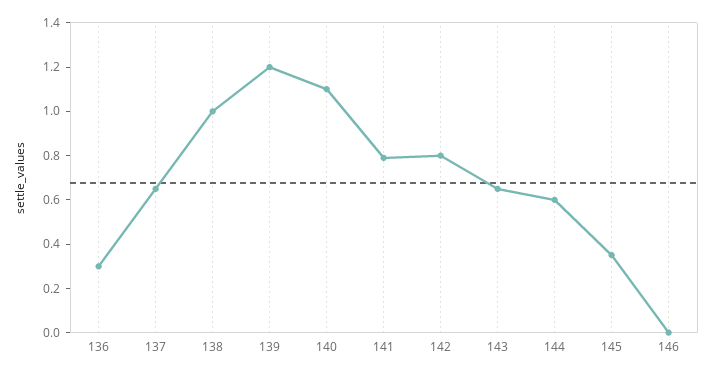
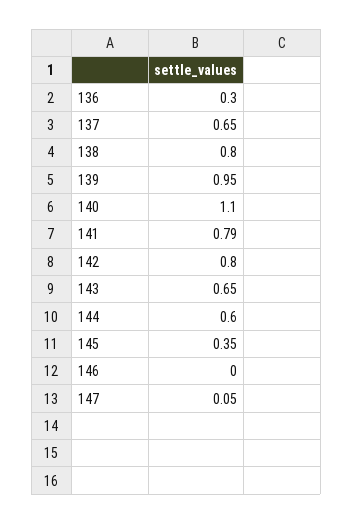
  {
    "136": 0.3,
    "137": 0.65,
-   "138": 1,
+   "138": 0.8,
-   "139": 1.2,
+   "139": 0.95,
    "140": 1.1,
    "141": 0.79,
    "142": 0.8,
    "143": 0.65,
    "144": 0.6,
    "145": 0.35,
-   "146": 0
+   "146": 0,
+   "147": 0.05
  }

